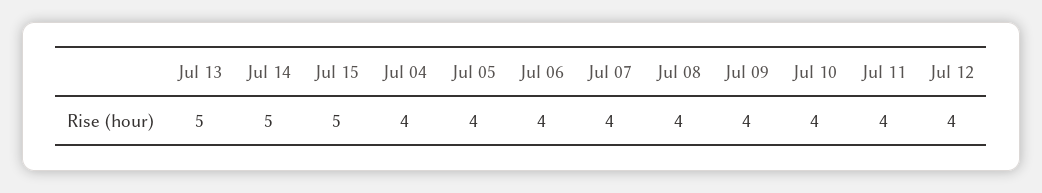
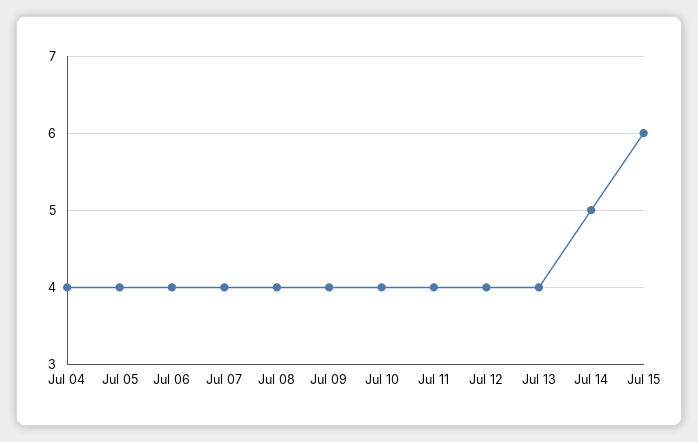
  {
-   "Jul 13": 5,
+   "Jul 13": 4,
    "Jul 14": 5,
-   "Jul 15": 5,
+   "Jul 15": 6,
    "Jul 04": 4,
    "Jul 05": 4,
    "Jul 06": 4,
    "Jul 07": 4,
    "Jul 08": 4,
    "Jul 09": 4,
    "Jul 10": 4,
    "Jul 11": 4,
    "Jul 12": 4
  }

